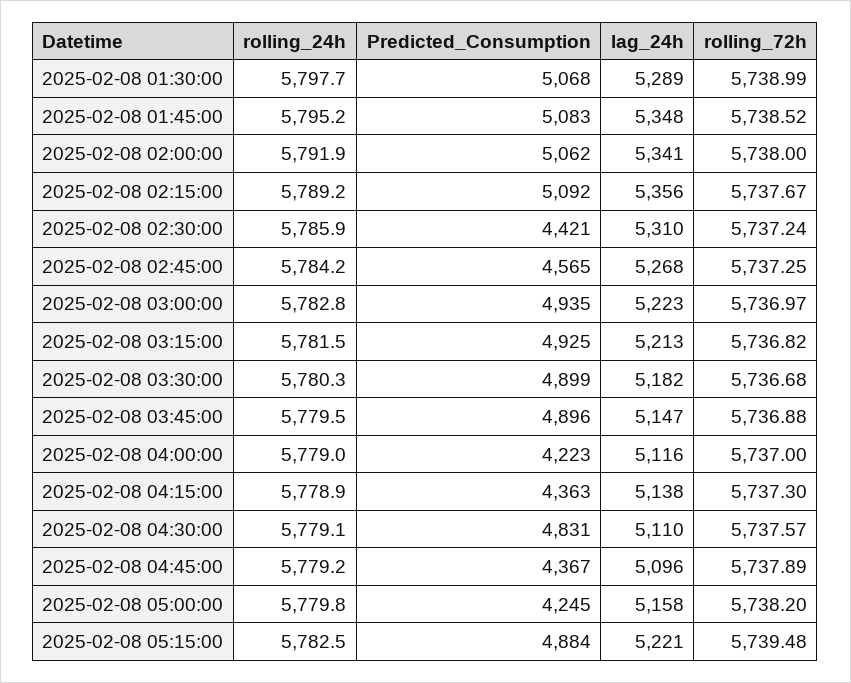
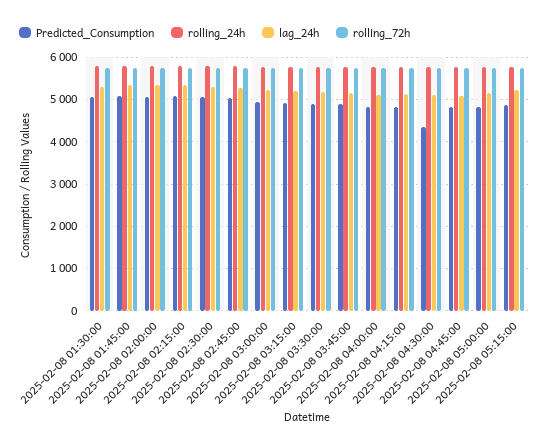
  {
    "rolling_24h": {
      "2025-02-08 01:30:00": 5797.7,
      "2025-02-08 01:45:00": 5795.2,
      "2025-02-08 02:00:00": 5791.9,
      "2025-02-08 02:15:00": 5789.2,
      "2025-02-08 02:30:00": 5785.9,
      "2025-02-08 02:45:00": 5784.2,
      "2025-02-08 03:00:00": 5782.8,
      "2025-02-08 03:15:00": 5781.5,
      "2025-02-08 03:30:00": 5780.3,
      "2025-02-08 03:45:00": 5779.5,
      "2025-02-08 04:00:00": 5779,
      "2025-02-08 04:15:00": 5778.9,
      "2025-02-08 04:30:00": 5779.1,
      "2025-02-08 04:45:00": 5779.2,
      "2025-02-08 05:00:00": 5779.8,
      "2025-02-08 05:15:00": 5782.5
    },
    "Predicted_Consumption": {
      "2025-02-08 01:30:00": 5068,
      "2025-02-08 01:45:00": 5083,
      "2025-02-08 02:00:00": 5062,
      "2025-02-08 02:15:00": 5092,
-     "2025-02-08 02:30:00": 4421,
+     "2025-02-08 02:30:00": 5000,
-     "2025-02-08 02:45:00": 4565,
+     "2025-02-08 02:45:00": 5000,
      "2025-02-08 03:00:00": 4935,
      "2025-02-08 03:15:00": 4925,
      "2025-02-08 03:30:00": 4899,
      "2025-02-08 03:45:00": 4896,
-     "2025-02-08 04:00:00": 4223,
+     "2025-02-08 04:00:00": 4800,
-     "2025-02-08 04:15:00": 4363,
+     "2025-02-08 04:15:00": 4800,
-     "2025-02-08 04:30:00": 4831,
+     "2025-02-08 04:30:00": 4400,
-     "2025-02-08 04:45:00": 4367,
+     "2025-02-08 04:45:00": 4800,
-     "2025-02-08 05:00:00": 4245,
+     "2025-02-08 05:00:00": 4800,
      "2025-02-08 05:15:00": 4884
    },
    "lag_24h": {
      "2025-02-08 01:30:00": 5289,
      "2025-02-08 01:45:00": 5348,
      "2025-02-08 02:00:00": 5341,
      "2025-02-08 02:15:00": 5356,
      "2025-02-08 02:30:00": 5310,
      "2025-02-08 02:45:00": 5268,
      "2025-02-08 03:00:00": 5223,
      "2025-02-08 03:15:00": 5213,
      "2025-02-08 03:30:00": 5182,
      "2025-02-08 03:45:00": 5147,
      "2025-02-08 04:00:00": 5116,
      "2025-02-08 04:15:00": 5138,
      "2025-02-08 04:30:00": 5110,
      "2025-02-08 04:45:00": 5096,
      "2025-02-08 05:00:00": 5158,
      "2025-02-08 05:15:00": 5221
    },
    "rolling_72h": {
      "2025-02-08 01:30:00": 5738.99,
      "2025-02-08 01:45:00": 5738.52,
      "2025-02-08 02:00:00": 5738,
      "2025-02-08 02:15:00": 5737.67,
      "2025-02-08 02:30:00": 5737.24,
      "2025-02-08 02:45:00": 5737.25,
      "2025-02-08 03:00:00": 5736.97,
      "2025-02-08 03:15:00": 5736.82,
      "2025-02-08 03:30:00": 5736.68,
      "2025-02-08 03:45:00": 5736.88,
      "2025-02-08 04:00:00": 5737,
      "2025-02-08 04:15:00": 5737.3,
      "2025-02-08 04:30:00": 5737.57,
      "2025-02-08 04:45:00": 5737.89,
      "2025-02-08 05:00:00": 5738.2,
      "2025-02-08 05:15:00": 5739.48
    }
  }

